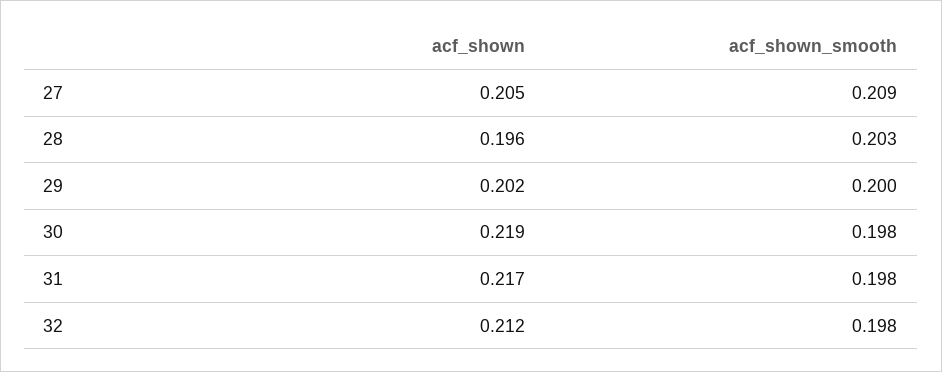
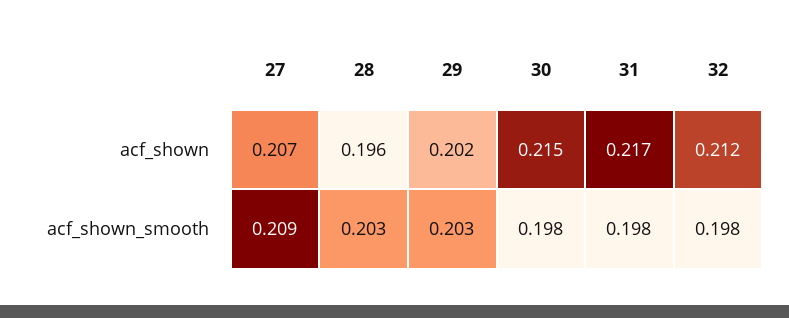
  {
    "acf_shown": {
-     "27": 0.205,
+     "27": 0.207,
      "28": 0.196,
      "29": 0.202,
-     "30": 0.219,
+     "30": 0.215,
      "31": 0.217,
      "32": 0.212
    },
    "acf_shown_smooth": {
      "27": 0.209,
      "28": 0.203,
-     "29": 0.2,
+     "29": 0.203,
      "30": 0.198,
      "31": 0.198,
      "32": 0.198
    }
  }

